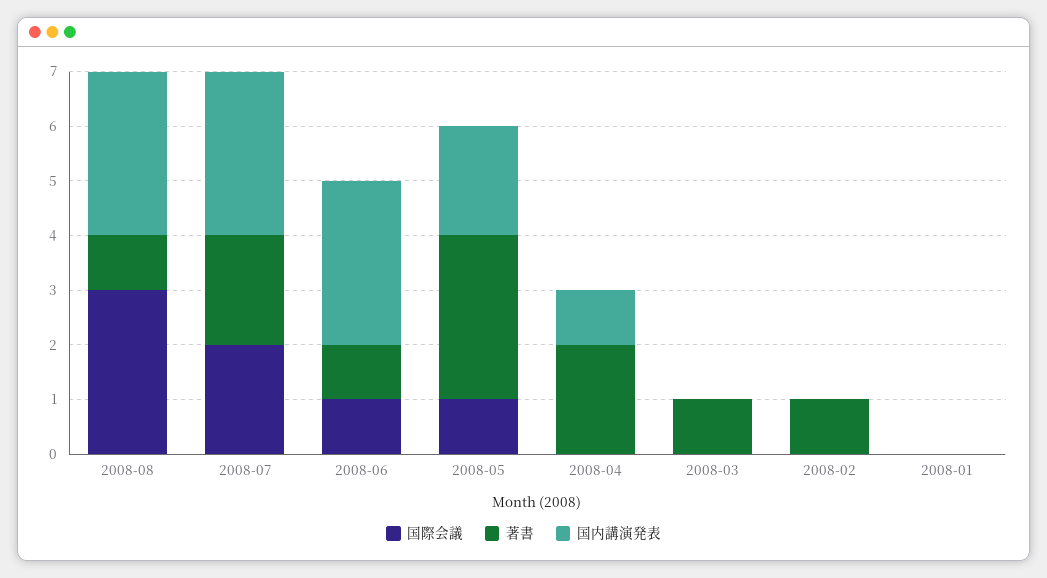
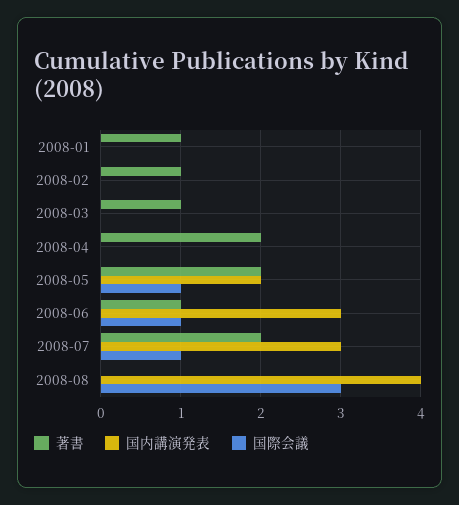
  {
    "国際会議": {
      "2008-08": 3,
-     "2008-07": 2,
+     "2008-07": 1,
      "2008-06": 1,
      "2008-05": 1,
      "2008-04": 0,
      "2008-03": 0,
      "2008-02": 0,
      "2008-01": 0
    },
    "著書": {
-     "2008-08": 1,
+     "2008-08": 0,
      "2008-07": 2,
      "2008-06": 1,
-     "2008-05": 3,
+     "2008-05": 2,
      "2008-04": 2,
      "2008-03": 1,
      "2008-02": 1,
-     "2008-01": 0
+     "2008-01": 1
    },
    "国内講演発表": {
-     "2008-08": 3,
+     "2008-08": 4,
      "2008-07": 3,
      "2008-06": 3,
      "2008-05": 2,
-     "2008-04": 1,
+     "2008-04": 0,
      "2008-03": 0,
      "2008-02": 0,
      "2008-01": 0
    }
  }

